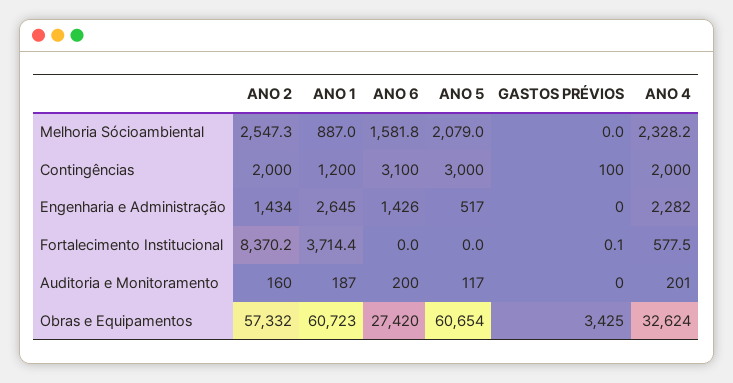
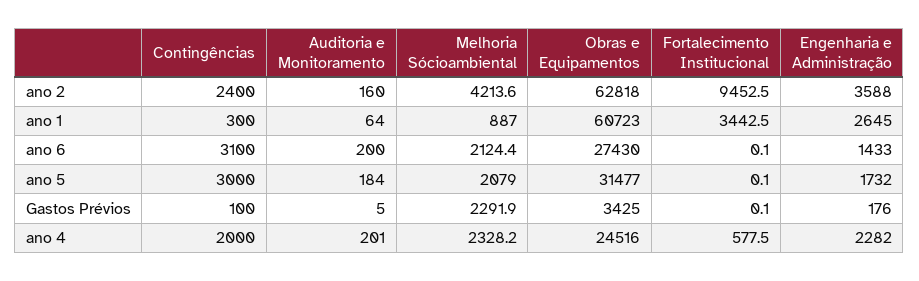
  {
    "ANO 2": {
-     "Melhoria Sócioambiental": 2547.3,
+     "Melhoria Sócioambiental": 4213.6,
-     "Contingências": 2000,
+     "Contingências": 2400,
-     "Engenharia e Administração": 1434,
+     "Engenharia e Administração": 3588,
-     "Fortalecimento Institucional": 8370.2,
+     "Fortalecimento Institucional": 9452.5,
      "Auditoria e Monitoramento": 160,
-     "Obras e Equipamentos": 57332
+     "Obras e Equipamentos": 62818
    },
    "ANO 1": {
      "Melhoria Sócioambiental": 887,
-     "Contingências": 1200,
+     "Contingências": 300,
      "Engenharia e Administração": 2645,
-     "Fortalecimento Institucional": 3714.4,
+     "Fortalecimento Institucional": 3442.5,
-     "Auditoria e Monitoramento": 187,
+     "Auditoria e Monitoramento": 64,
      "Obras e Equipamentos": 60723
    },
    "ANO 6": {
-     "Melhoria Sócioambiental": 1581.8,
+     "Melhoria Sócioambiental": 2124.4,
      "Contingências": 3100,
-     "Engenharia e Administração": 1426,
+     "Engenharia e Administração": 1433,
-     "Fortalecimento Institucional": 0,
+     "Fortalecimento Institucional": 0.1,
      "Auditoria e Monitoramento": 200,
-     "Obras e Equipamentos": 27420
+     "Obras e Equipamentos": 27430
    },
    "ANO 5": {
      "Melhoria Sócioambiental": 2079,
      "Contingências": 3000,
-     "Engenharia e Administração": 517,
+     "Engenharia e Administração": 1732,
-     "Fortalecimento Institucional": 0,
+     "Fortalecimento Institucional": 0.1,
-     "Auditoria e Monitoramento": 117,
+     "Auditoria e Monitoramento": 184,
-     "Obras e Equipamentos": 60654
+     "Obras e Equipamentos": 31477
    },
    "GASTOS PRÉVIOS": {
-     "Melhoria Sócioambiental": 0,
+     "Melhoria Sócioambiental": 2291.9,
      "Contingências": 100,
-     "Engenharia e Administração": 0,
+     "Engenharia e Administração": 176,
      "Fortalecimento Institucional": 0.1,
-     "Auditoria e Monitoramento": 0,
+     "Auditoria e Monitoramento": 5,
      "Obras e Equipamentos": 3425
    },
    "ANO 4": {
      "Melhoria Sócioambiental": 2328.2,
      "Contingências": 2000,
      "Engenharia e Administração": 2282,
      "Fortalecimento Institucional": 577.5,
      "Auditoria e Monitoramento": 201,
-     "Obras e Equipamentos": 32624
+     "Obras e Equipamentos": 24516
    }
  }

